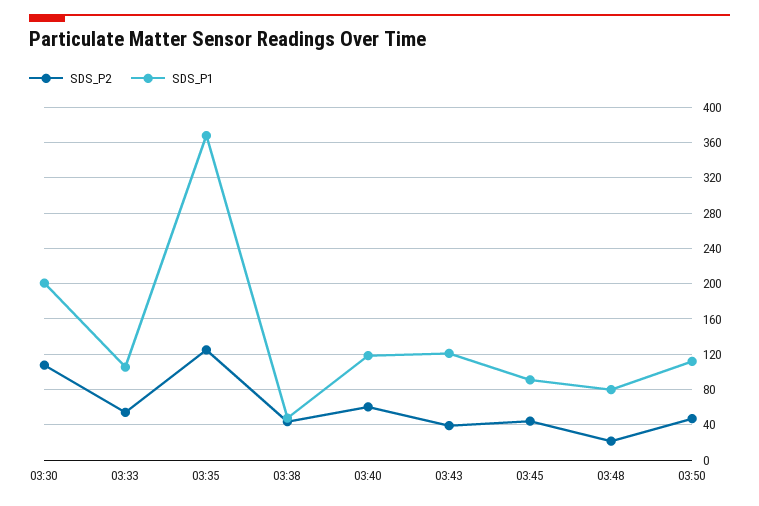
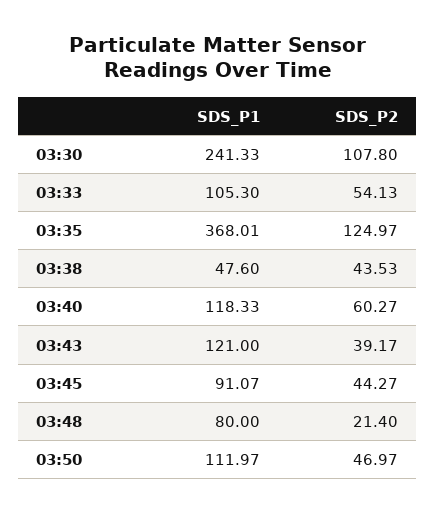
  {
    "SDS_P2": {
      "03:30": 107.8,
      "03:33": 54.13,
      "03:35": 124.97,
      "03:38": 43.53,
      "03:40": 60.27,
      "03:43": 39.17,
      "03:45": 44.27,
      "03:48": 21.4,
      "03:50": 46.97
    },
    "SDS_P1": {
-     "03:30": 200,
+     "03:30": 241.33,
      "03:33": 105.3,
      "03:35": 368.01,
      "03:38": 47.6,
      "03:40": 118.33,
      "03:43": 121,
      "03:45": 91.07,
      "03:48": 80,
      "03:50": 111.97
    }
  }

